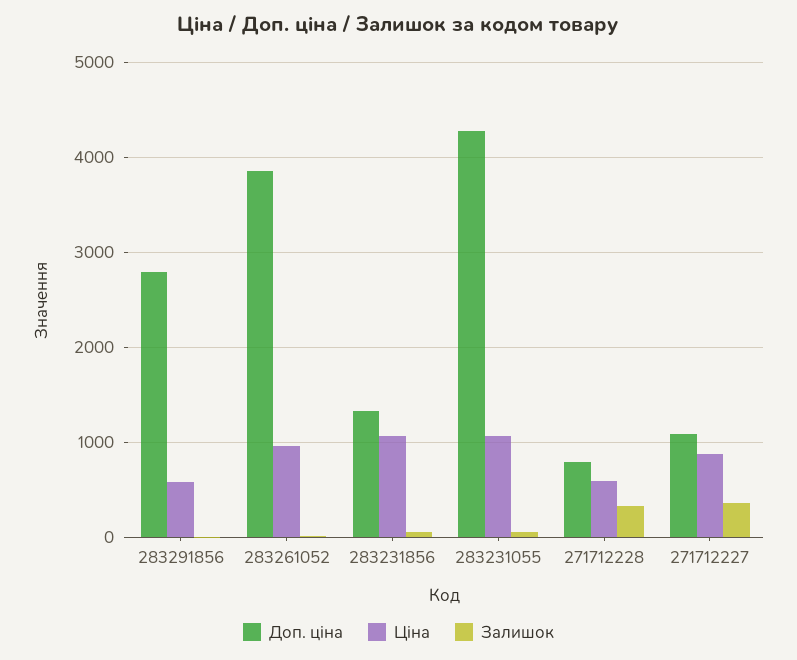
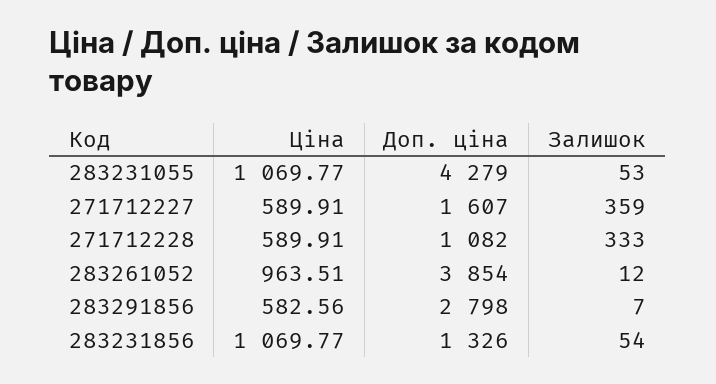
  {
    "Доп. ціна": {
      "283291856": 2798,
      "283261052": 3854,
      "283231856": 1326,
      "283231055": 4279,
-     "271712228": 800,
+     "271712228": 1082,
-     "271712227": 1100
+     "271712227": 1607
    },
    "Ціна": {
      "283291856": 582.56,
      "283261052": 963.51,
      "283231856": 1069.77,
      "283231055": 1069.77,
      "271712228": 589.91,
-     "271712227": 900
+     "271712227": 589.91
    },
    "Залишок": {
      "283291856": 7,
      "283261052": 12,
      "283231856": 54,
      "283231055": 53,
      "271712228": 333,
      "271712227": 359
    }
  }

